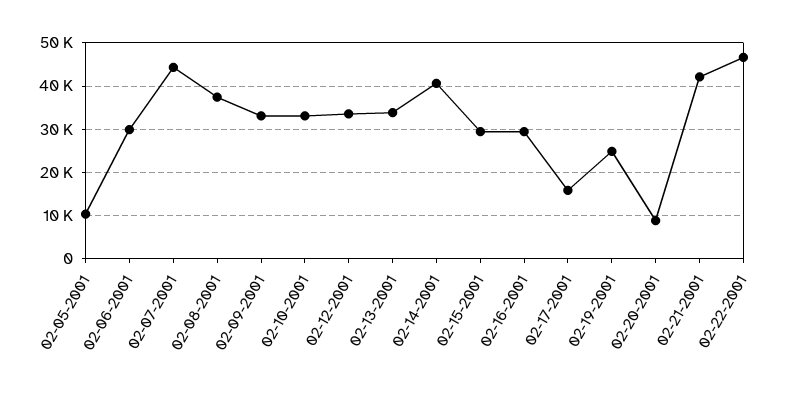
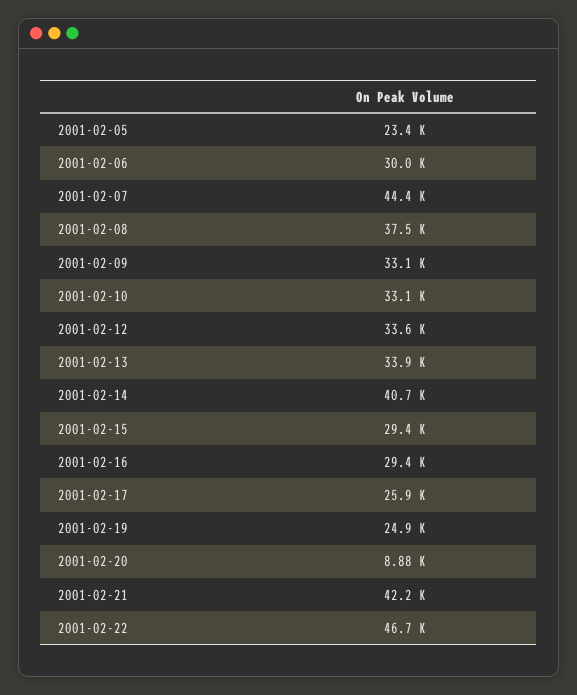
  {
-   "02-05-2001": 10000,
+   "02-05-2001": 23400,
    "02-06-2001": 30000,
    "02-07-2001": 44400,
    "02-08-2001": 37500,
    "02-09-2001": 33100,
    "02-10-2001": 33100,
    "02-12-2001": 33600,
    "02-13-2001": 33900,
    "02-14-2001": 40700,
    "02-15-2001": 29400,
    "02-16-2001": 29400,
-   "02-17-2001": 16000,
+   "02-17-2001": 25900,
    "02-19-2001": 24900,
    "02-20-2001": 8880,
    "02-21-2001": 42200,
    "02-22-2001": 46700
  }

